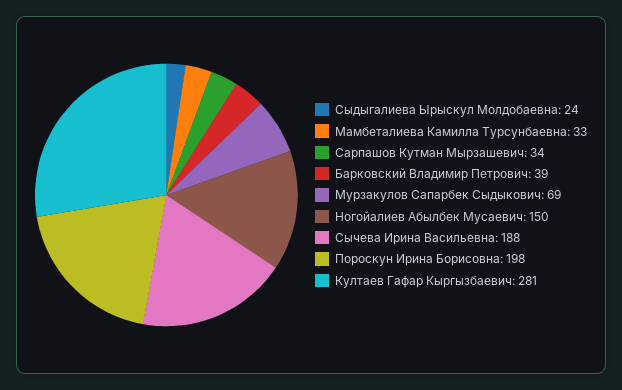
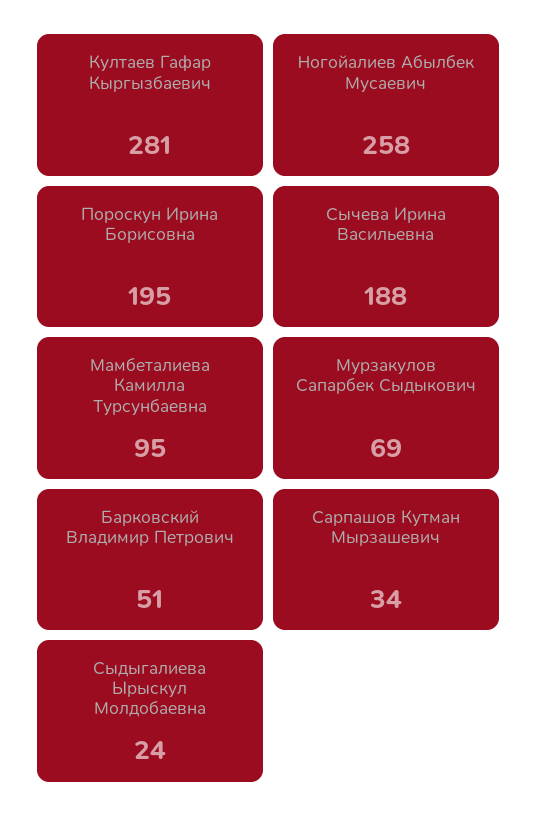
  {
    "Сыдыгалиева Ырыскул Молдобаевна": 24,
-   "Мамбеталиева Камилла Турсунбаевна": 33,
+   "Мамбеталиева Камилла Турсунбаевна": 95,
    "Сарпашов Кутман Мырзашевич": 34,
-   "Барковский Владимир Петрович": 39,
+   "Барковский Владимир Петрович": 51,
    "Мурзакулов Сапарбек Сыдыкович": 69,
-   "Ногойалиев Абылбек Мусаевич": 150,
+   "Ногойалиев Абылбек Мусаевич": 258,
    "Сычева Ирина Васильевна": 188,
-   "Пороскун Ирина Борисовна": 198,
+   "Пороскун Ирина Борисовна": 195,
    "Култаев Гафар Кыргызбаевич": 281
  }

